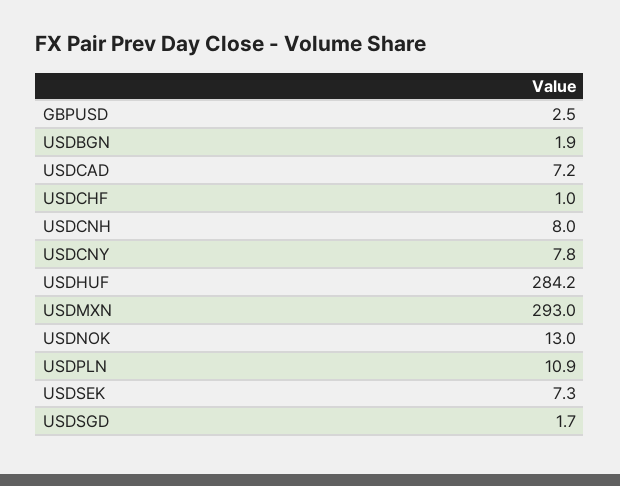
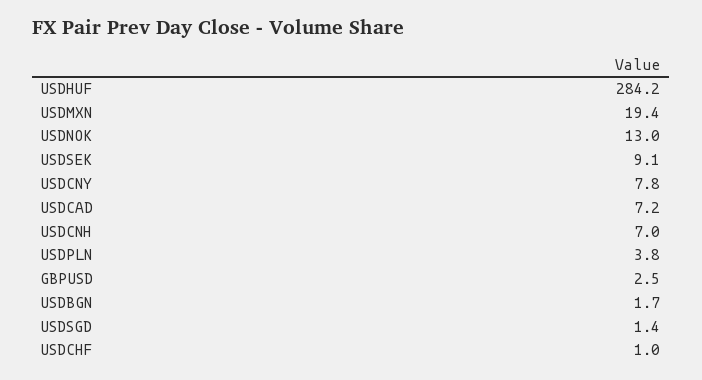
  {
    "GBPUSD": 2.5,
-   "USDBGN": 1.9,
+   "USDBGN": 1.7,
    "USDCAD": 7.2,
    "USDCHF": 1,
-   "USDCNH": 8,
+   "USDCNH": 7,
    "USDCNY": 7.8,
    "USDHUF": 284.2,
-   "USDMXN": 293,
+   "USDMXN": 19.4,
    "USDNOK": 13,
-   "USDPLN": 10.9,
+   "USDPLN": 3.8,
-   "USDSEK": 7.3,
+   "USDSEK": 9.1,
-   "USDSGD": 1.7
+   "USDSGD": 1.4
  }

